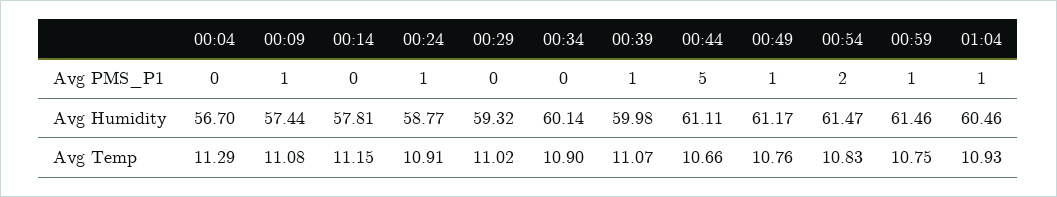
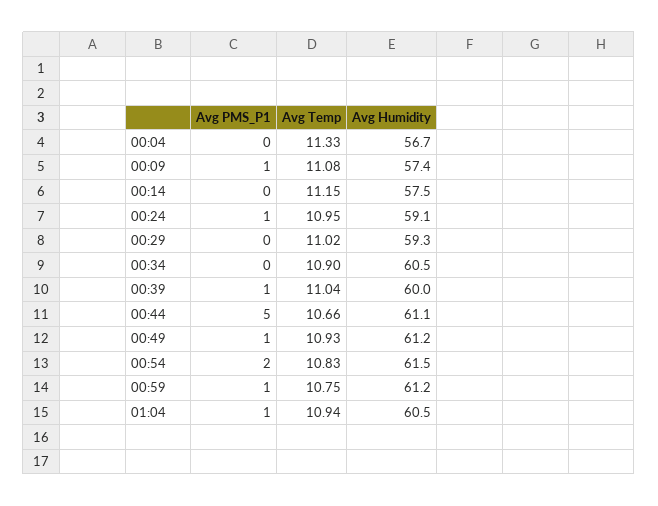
  {
    "00:04": {
      "Avg PMS_P1": 0,
      "Avg Humidity": 56.7,
-     "Avg Temp": 11.29
+     "Avg Temp": 11.33
    },
    "00:09": {
      "Avg PMS_P1": 1,
      "Avg Humidity": 57.44,
      "Avg Temp": 11.08
    },
    "00:14": {
      "Avg PMS_P1": 0,
-     "Avg Humidity": 57.81,
+     "Avg Humidity": 57.5,
      "Avg Temp": 11.15
    },
    "00:24": {
      "Avg PMS_P1": 1,
-     "Avg Humidity": 58.77,
+     "Avg Humidity": 59.1,
-     "Avg Temp": 10.91
+     "Avg Temp": 10.95
    },
    "00:29": {
      "Avg PMS_P1": 0,
      "Avg Humidity": 59.32,
      "Avg Temp": 11.02
    },
    "00:34": {
      "Avg PMS_P1": 0,
-     "Avg Humidity": 60.14,
+     "Avg Humidity": 60.5,
      "Avg Temp": 10.9
    },
    "00:39": {
      "Avg PMS_P1": 1,
      "Avg Humidity": 59.98,
-     "Avg Temp": 11.07
+     "Avg Temp": 11.04
    },
    "00:44": {
      "Avg PMS_P1": 5,
      "Avg Humidity": 61.11,
      "Avg Temp": 10.66
    },
    "00:49": {
      "Avg PMS_P1": 1,
      "Avg Humidity": 61.17,
-     "Avg Temp": 10.76
+     "Avg Temp": 10.93
    },
    "00:54": {
      "Avg PMS_P1": 2,
      "Avg Humidity": 61.47,
      "Avg Temp": 10.83
    },
    "00:59": {
      "Avg PMS_P1": 1,
-     "Avg Humidity": 61.46,
+     "Avg Humidity": 61.2,
      "Avg Temp": 10.75
    },
    "01:04": {
      "Avg PMS_P1": 1,
      "Avg Humidity": 60.46,
-     "Avg Temp": 10.93
+     "Avg Temp": 10.94
    }
  }

